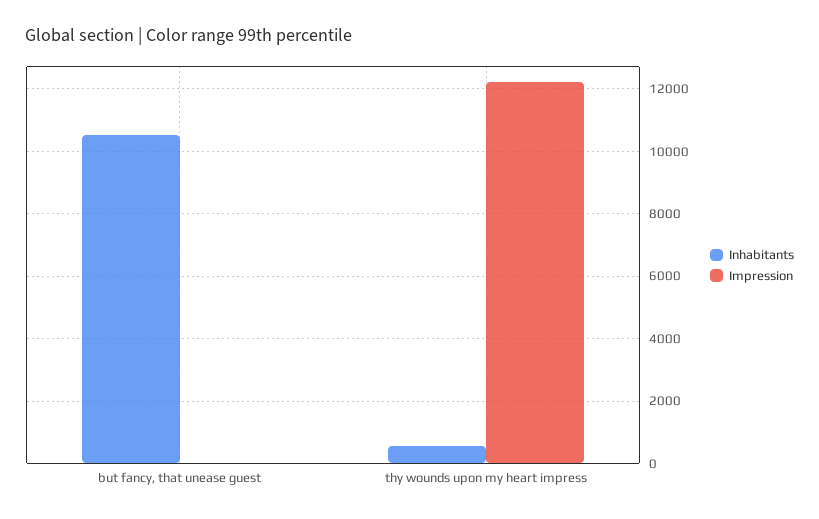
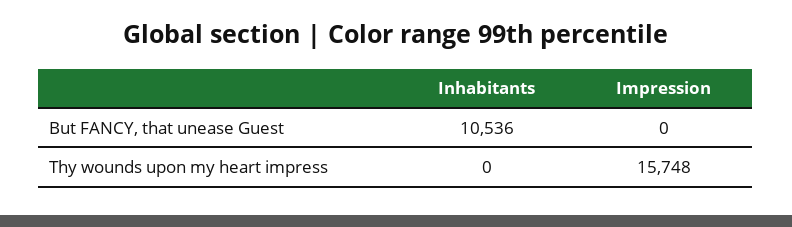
  {
    "Inhabitants": {
      "but fancy, that unease guest": 10536,
-     "thy wounds upon my heart impress": 600
+     "thy wounds upon my heart impress": 0
    },
    "Impression": {
      "but fancy, that unease guest": 0,
-     "thy wounds upon my heart impress": 12200
+     "thy wounds upon my heart impress": 15748
    }
  }

